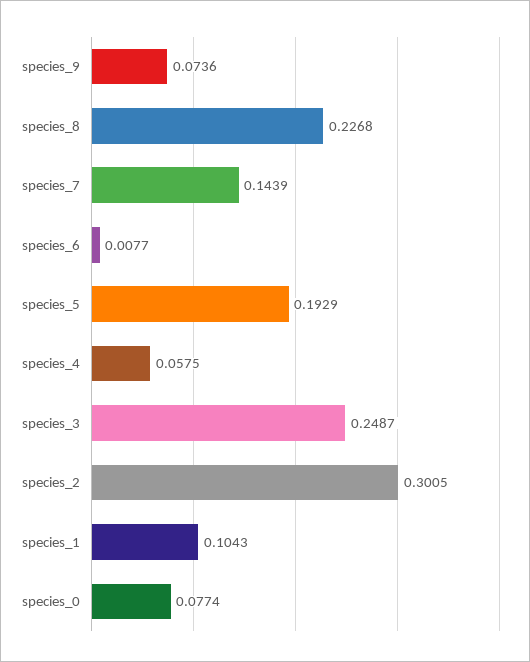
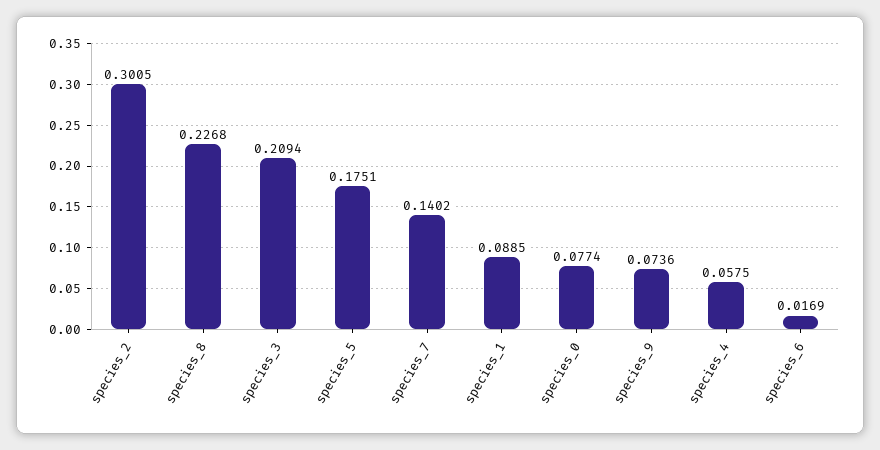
  {
    "species_9": 0.0736,
    "species_8": 0.2268,
-   "species_7": 0.1439,
+   "species_7": 0.1402,
-   "species_6": 0.0077,
+   "species_6": 0.0169,
-   "species_5": 0.1929,
+   "species_5": 0.1751,
    "species_4": 0.0575,
-   "species_3": 0.2487,
+   "species_3": 0.2094,
    "species_2": 0.3005,
-   "species_1": 0.1043,
+   "species_1": 0.0885,
    "species_0": 0.0774
  }

